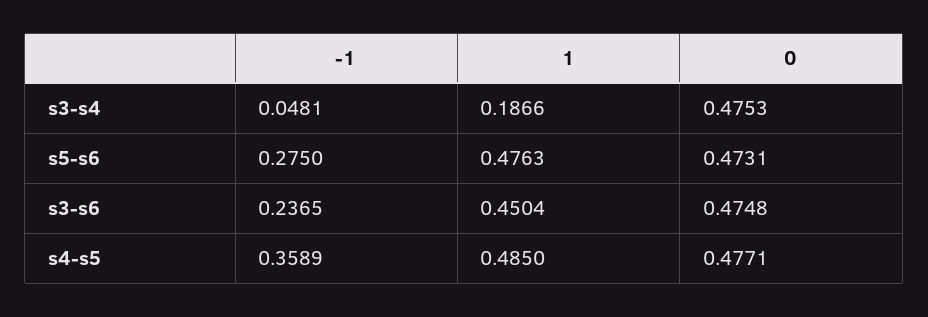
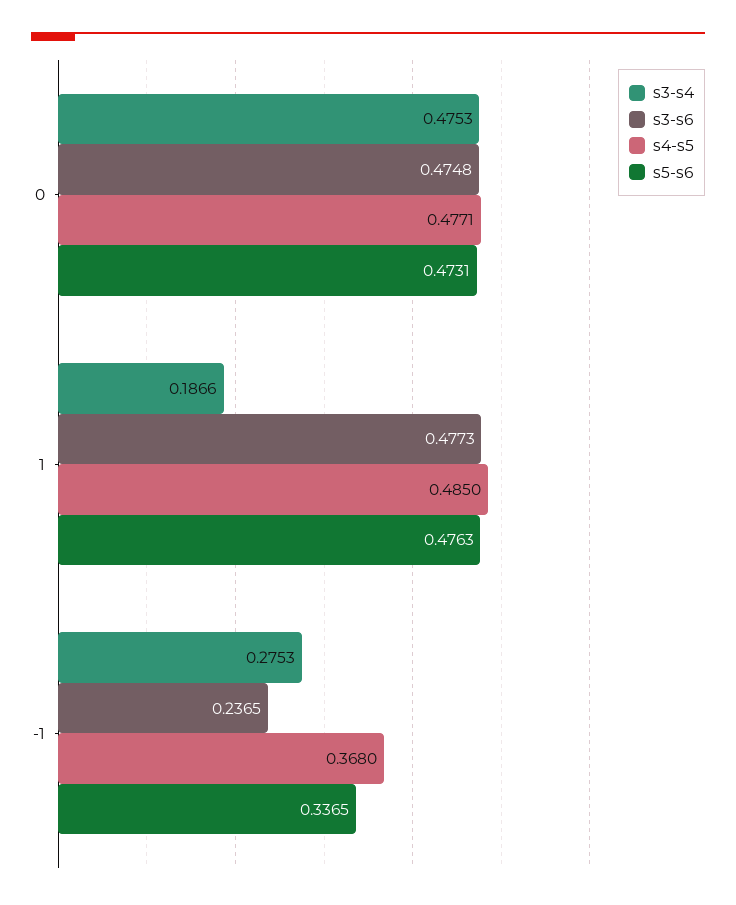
  {
    "s3-s4": {
-     "-1": 0.0481,
+     "-1": 0.2753,
      "1": 0.1866,
      "0": 0.4753
    },
    "s5-s6": {
-     "-1": 0.275,
+     "-1": 0.3365,
      "1": 0.4763,
      "0": 0.4731
    },
    "s3-s6": {
      "-1": 0.2365,
-     "1": 0.4504,
+     "1": 0.4773,
      "0": 0.4748
    },
    "s4-s5": {
-     "-1": 0.3589,
+     "-1": 0.368,
      "1": 0.485,
      "0": 0.4771
    }
  }

